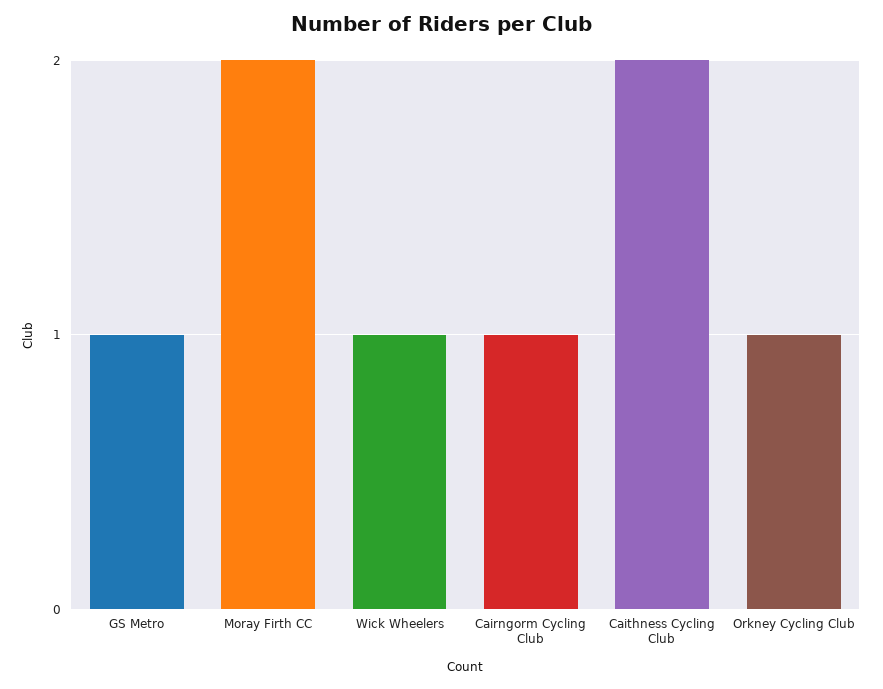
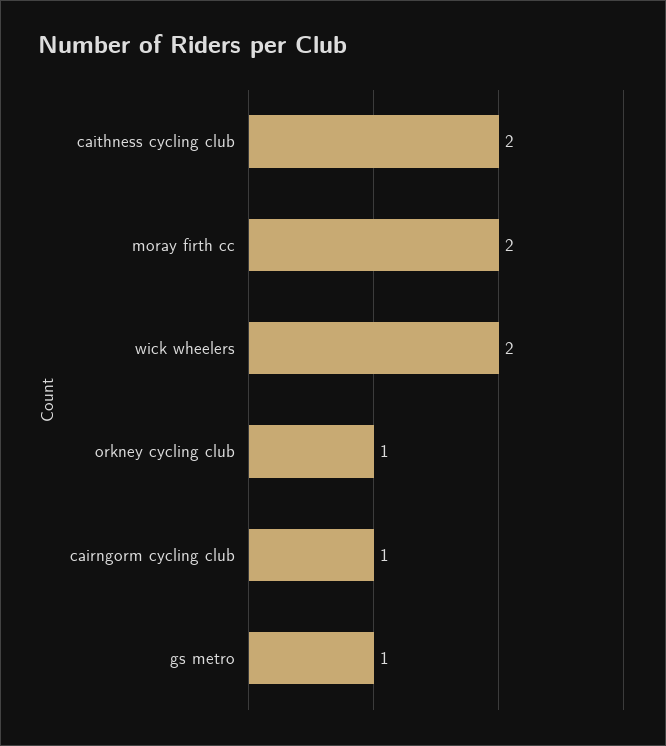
  {
    "GS Metro": 1,
    "Moray Firth CC": 2,
-   "Wick Wheelers": 1,
+   "Wick Wheelers": 2,
    "Cairngorm Cycling Club": 1,
    "Caithness Cycling Club": 2,
    "Orkney Cycling Club": 1
  }

